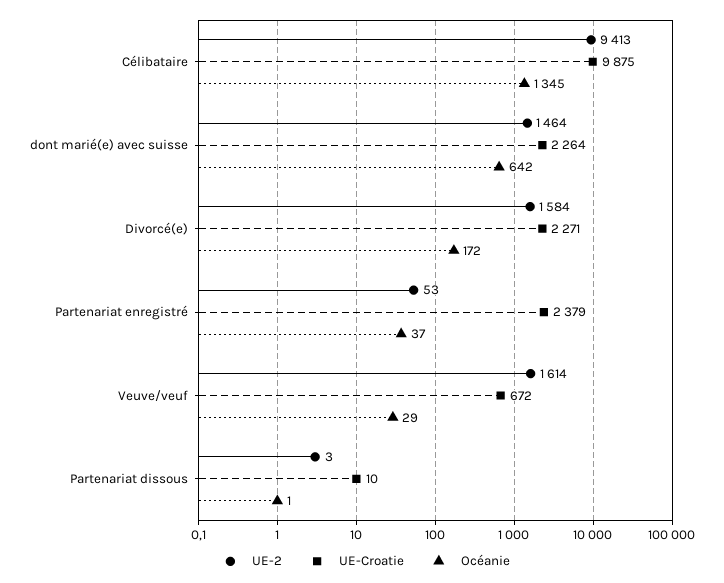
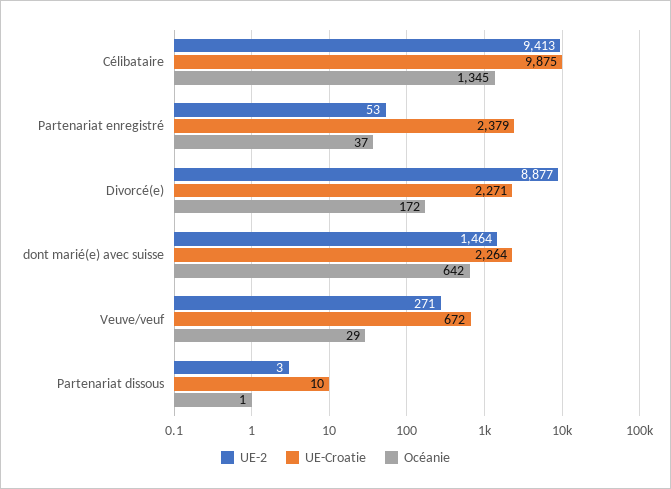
  {
    "UE-2": {
      "Célibataire": 9413,
      "dont marié(e) avec suisse": 1464,
-     "Divorcé(e)": 1584,
+     "Divorcé(e)": 8877,
      "Partenariat enregistré": 53,
-     "Veuve/veuf": 1614,
+     "Veuve/veuf": 271,
      "Partenariat dissous": 3
    },
    "UE-Croatie": {
      "Célibataire": 9875,
      "dont marié(e) avec suisse": 2264,
      "Divorcé(e)": 2271,
      "Partenariat enregistré": 2379,
      "Veuve/veuf": 672,
      "Partenariat dissous": 10
    },
    "Océanie": {
      "Célibataire": 1345,
      "dont marié(e) avec suisse": 642,
      "Divorcé(e)": 172,
      "Partenariat enregistré": 37,
      "Veuve/veuf": 29,
      "Partenariat dissous": 1
    }
  }

